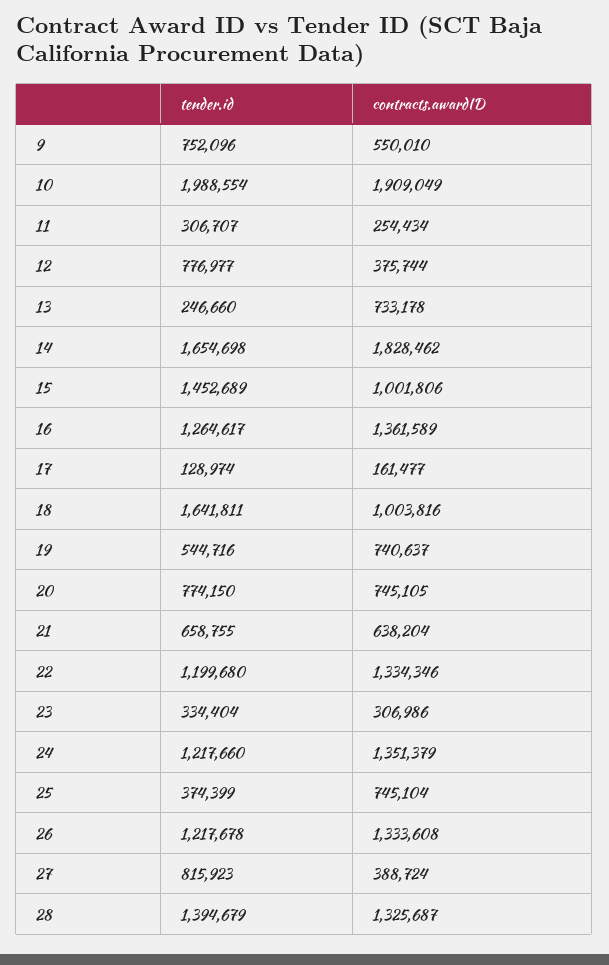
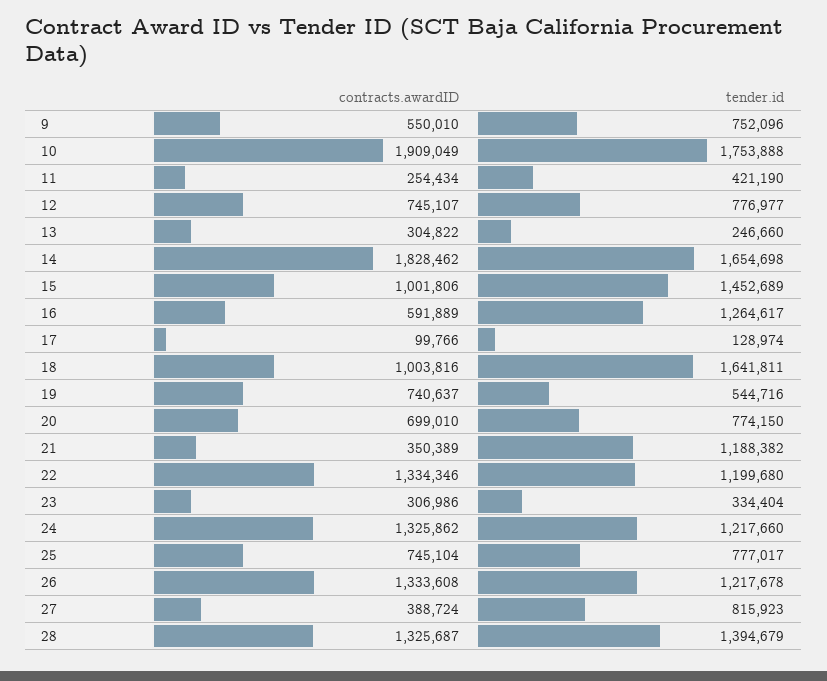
  {
    "tender.id": {
      "9": 752096,
-     "10": 1988554,
+     "10": 1753888,
-     "11": 306707,
+     "11": 421190,
      "12": 776977,
      "13": 246660,
      "14": 1654698,
      "15": 1452689,
      "16": 1264617,
      "17": 128974,
      "18": 1641811,
      "19": 544716,
      "20": 774150,
-     "21": 658755,
+     "21": 1188382,
      "22": 1199680,
      "23": 334404,
      "24": 1217660,
-     "25": 374399,
+     "25": 777017,
      "26": 1217678,
      "27": 815923,
      "28": 1394679
    },
    "contracts.awardID": {
      "9": 550010,
      "10": 1909049,
      "11": 254434,
-     "12": 375744,
+     "12": 745107,
-     "13": 733178,
+     "13": 304822,
      "14": 1828462,
      "15": 1001806,
-     "16": 1361589,
+     "16": 591889,
-     "17": 161477,
+     "17": 99766,
      "18": 1003816,
      "19": 740637,
-     "20": 745105,
+     "20": 699010,
-     "21": 638204,
+     "21": 350389,
      "22": 1334346,
      "23": 306986,
-     "24": 1351379,
+     "24": 1325862,
      "25": 745104,
      "26": 1333608,
      "27": 388724,
      "28": 1325687
    }
  }

